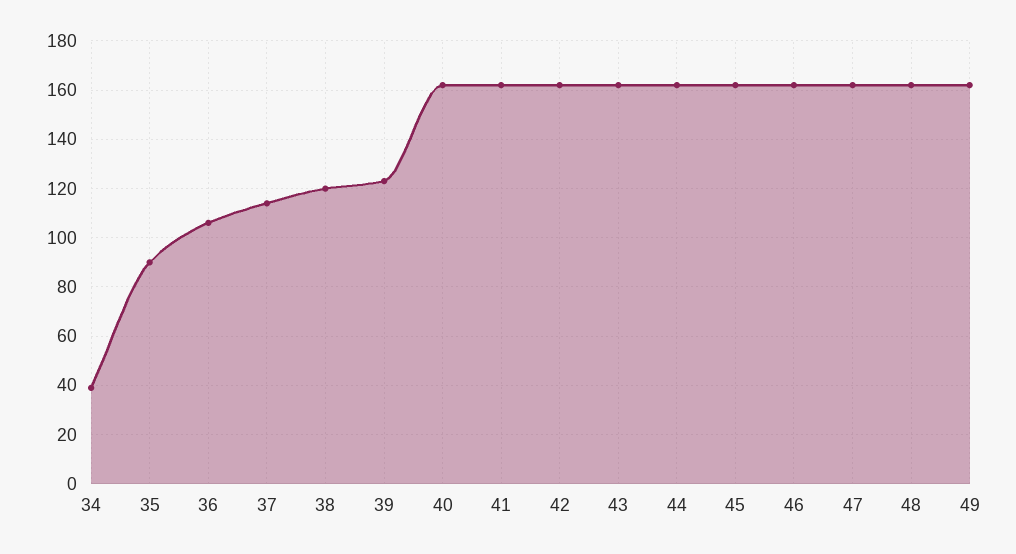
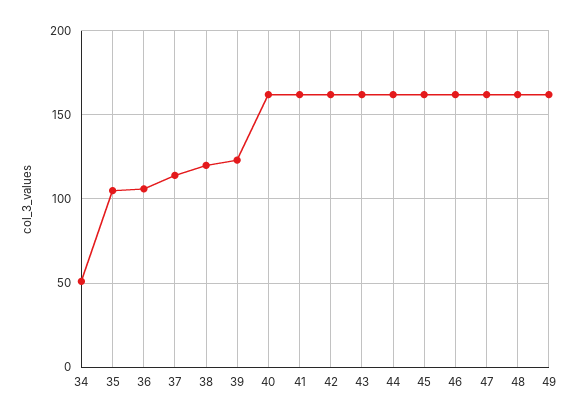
  {
-   "34": 40,
+   "34": 50,
-   "35": 90,
+   "35": 105,
    "36": 105,
    "37": 115,
    "38": 120,
    "39": 125,
    "40": 160,
    "41": 160,
    "42": 160,
    "43": 160,
    "44": 160,
    "45": 160,
    "46": 160,
    "47": 160,
    "48": 160,
    "49": 160
  }

